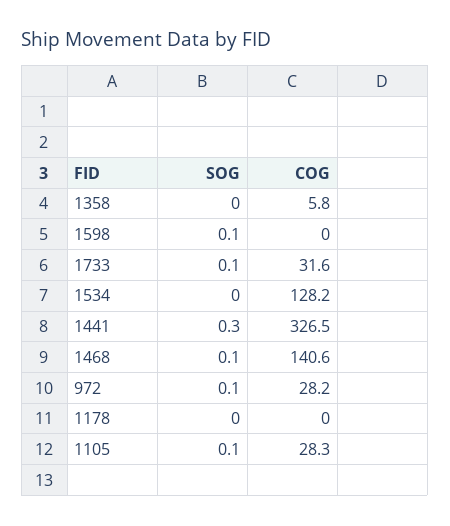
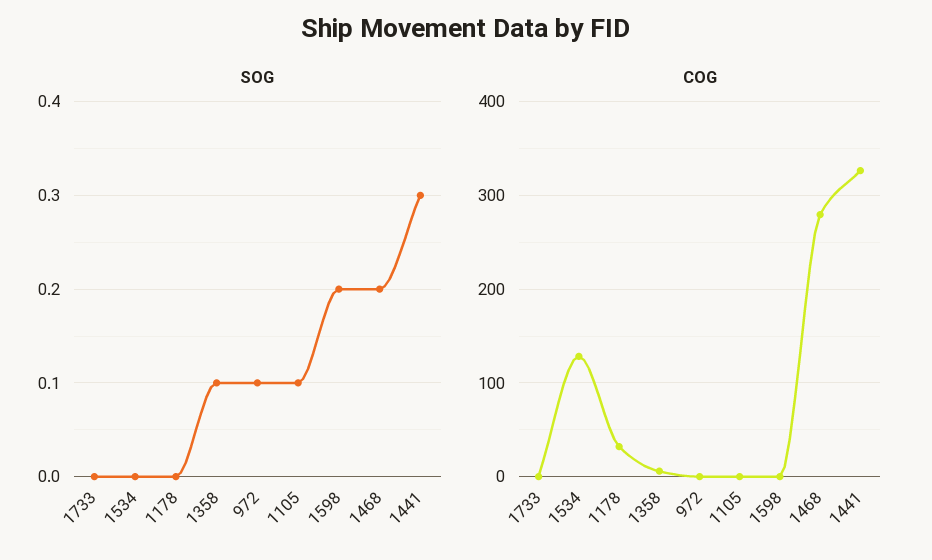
  {
    "SOG": {
-     "1358": 0,
+     "1358": 0.1,
-     "1598": 0.1,
+     "1598": 0.2,
-     "1733": 0.1,
+     "1733": 0,
      "1534": 0,
      "1441": 0.3,
-     "1468": 0.1,
+     "1468": 0.2,
      "972": 0.1,
      "1178": 0,
      "1105": 0.1
    },
    "COG": {
      "1358": 5.8,
      "1598": 0,
-     "1733": 31.6,
+     "1733": 0,
      "1534": 128.2,
      "1441": 326.5,
-     "1468": 140.6,
+     "1468": 280,
-     "972": 28.2,
+     "972": 0,
-     "1178": 0,
+     "1178": 30,
-     "1105": 28.3
+     "1105": 0
    }
  }

